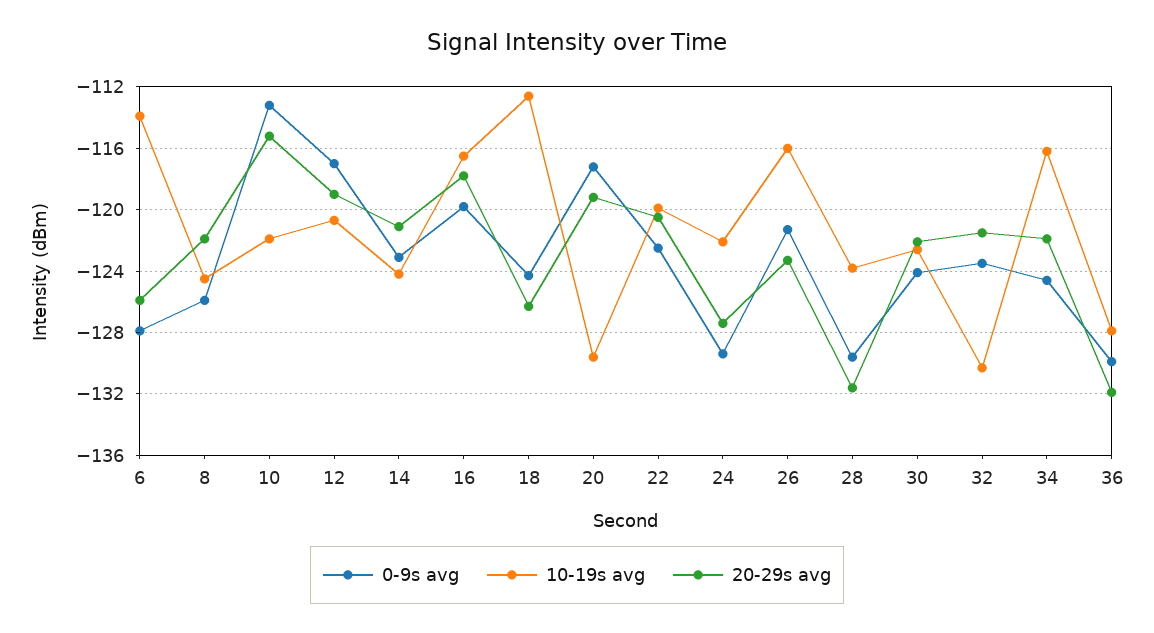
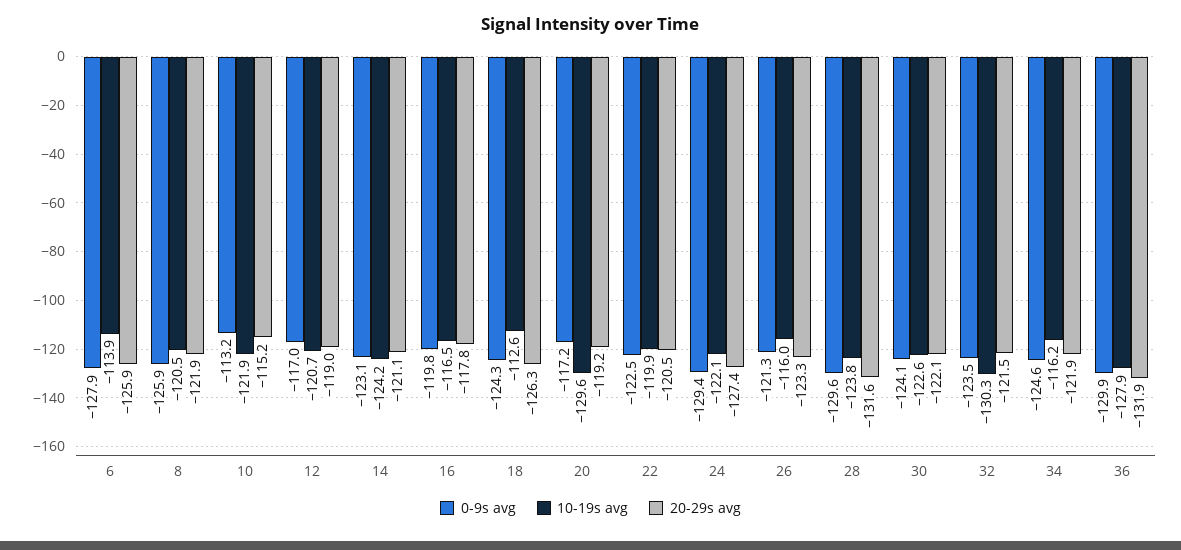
  {
    "0-9s avg": {
      "6": -127.9,
      "8": -125.9,
      "10": -113.2,
      "12": -117,
      "14": -123.1,
      "16": -119.8,
      "18": -124.3,
      "20": -117.2,
      "22": -122.5,
      "24": -129.4,
      "26": -121.3,
      "28": -129.6,
      "30": -124.1,
      "32": -123.5,
      "34": -124.6,
      "36": -129.9
    },
    "10-19s avg": {
      "6": -113.9,
-     "8": -124.5,
+     "8": -120.5,
      "10": -121.9,
      "12": -120.7,
      "14": -124.2,
      "16": -116.5,
      "18": -112.6,
      "20": -129.6,
      "22": -119.9,
      "24": -122.1,
      "26": -116,
      "28": -123.8,
      "30": -122.6,
      "32": -130.3,
      "34": -116.2,
      "36": -127.9
    },
    "20-29s avg": {
      "6": -125.9,
      "8": -121.9,
      "10": -115.2,
      "12": -119,
      "14": -121.1,
      "16": -117.8,
      "18": -126.3,
      "20": -119.2,
      "22": -120.5,
      "24": -127.4,
      "26": -123.3,
      "28": -131.6,
      "30": -122.1,
      "32": -121.5,
      "34": -121.9,
      "36": -131.9
    }
  }

